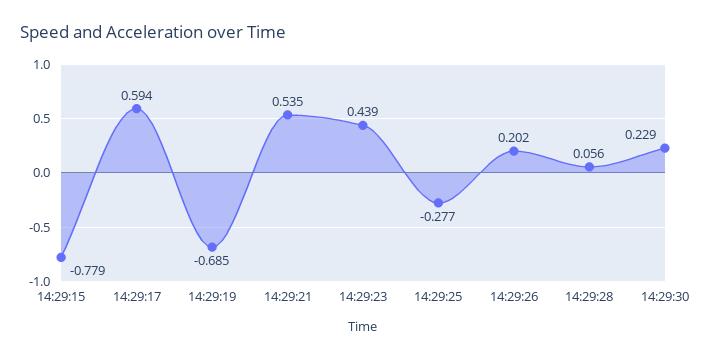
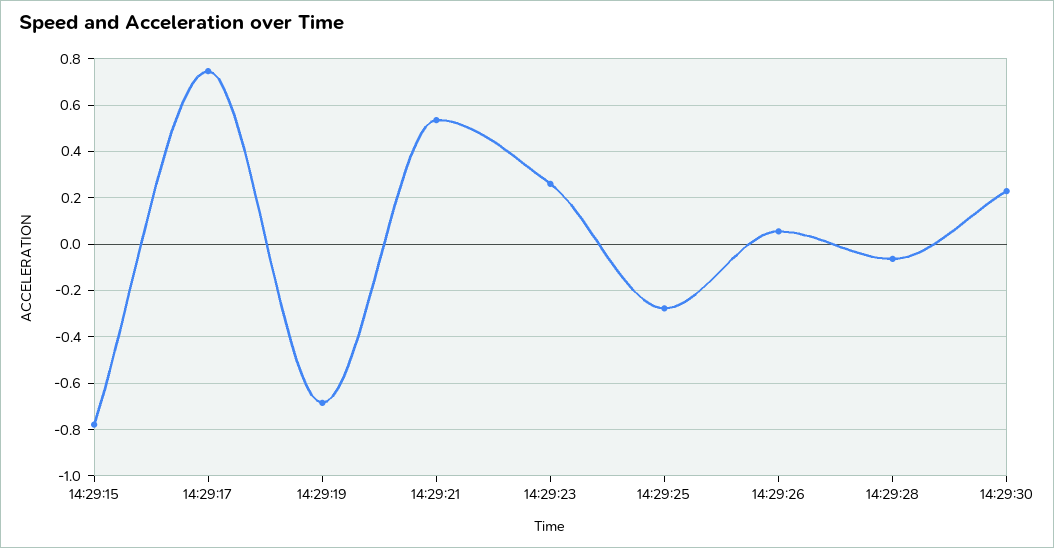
  {
    "14:29:15": -0.779,
-   "14:29:17": 0.594,
+   "14:29:17": 0.75,
    "14:29:19": -0.685,
    "14:29:21": 0.535,
-   "14:29:23": 0.439,
+   "14:29:23": 0.25,
    "14:29:25": -0.277,
-   "14:29:26": 0.202,
+   "14:29:26": 0.05,
-   "14:29:28": 0.056,
+   "14:29:28": -0.05,
    "14:29:30": 0.229
  }

